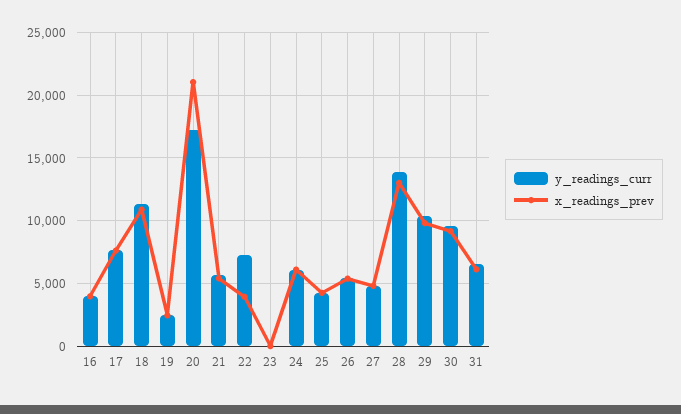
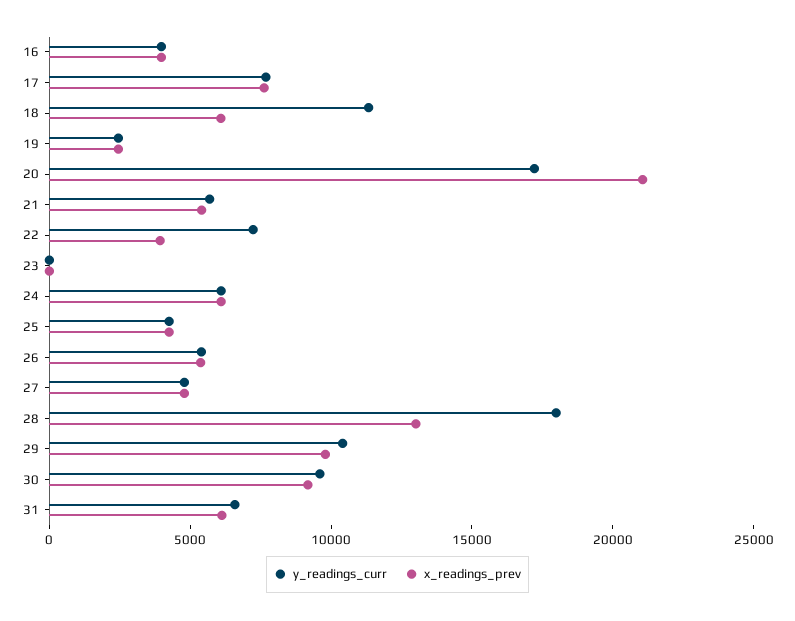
  {
    "y_readings_curr": {
      "16": 4000,
      "17": 7500,
      "18": 11500,
      "19": 2500,
      "20": 17000,
      "21": 5500,
      "22": 7000,
      "23": 0,
      "24": 6000,
      "25": 4000,
      "26": 5500,
      "27": 5000,
-     "28": 14000,
+     "28": 18000,
      "29": 10500,
      "30": 9500,
      "31": 6500
    },
    "x_readings_prev": {
      "16": 4000,
      "17": 7500,
-     "18": 11000,
+     "18": 6000,
      "19": 2500,
      "20": 21000,
      "21": 5500,
      "22": 4000,
      "23": 0,
      "24": 6000,
      "25": 4000,
      "26": 5500,
      "27": 5000,
      "28": 13000,
      "29": 10000,
      "30": 9000,
      "31": 6000
    }
  }

